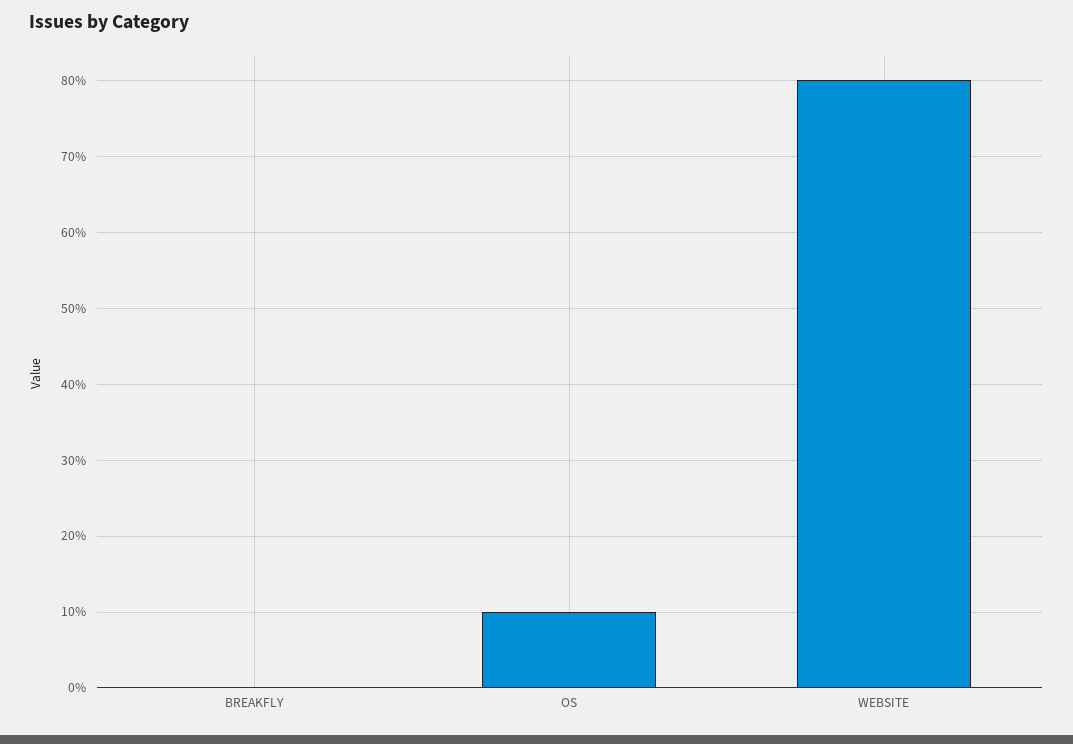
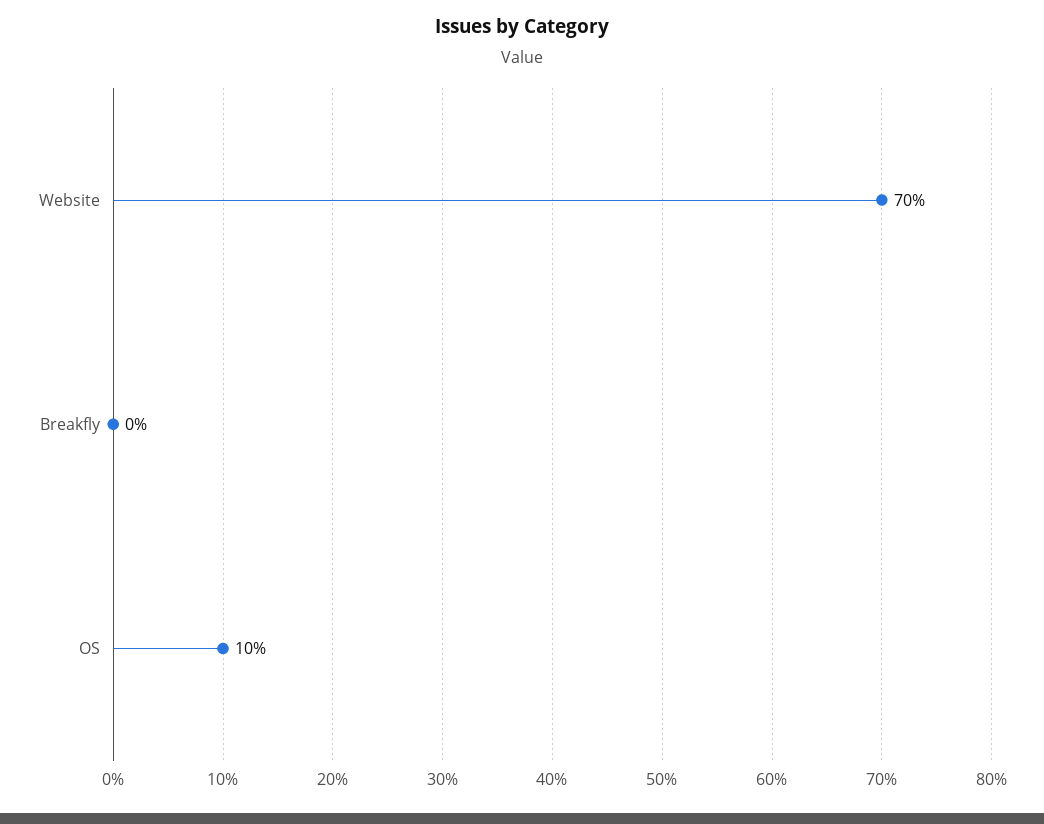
  {
    "BREAKFLY": 0,
    "OS": 10,
-   "WEBSITE": 80
+   "WEBSITE": 70
  }

